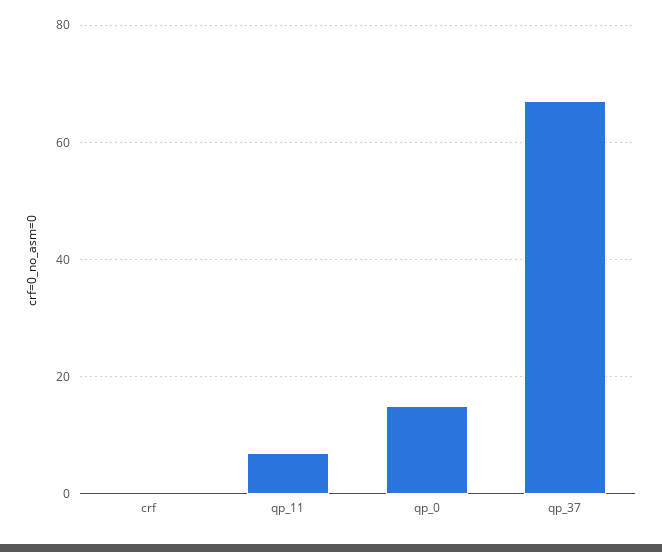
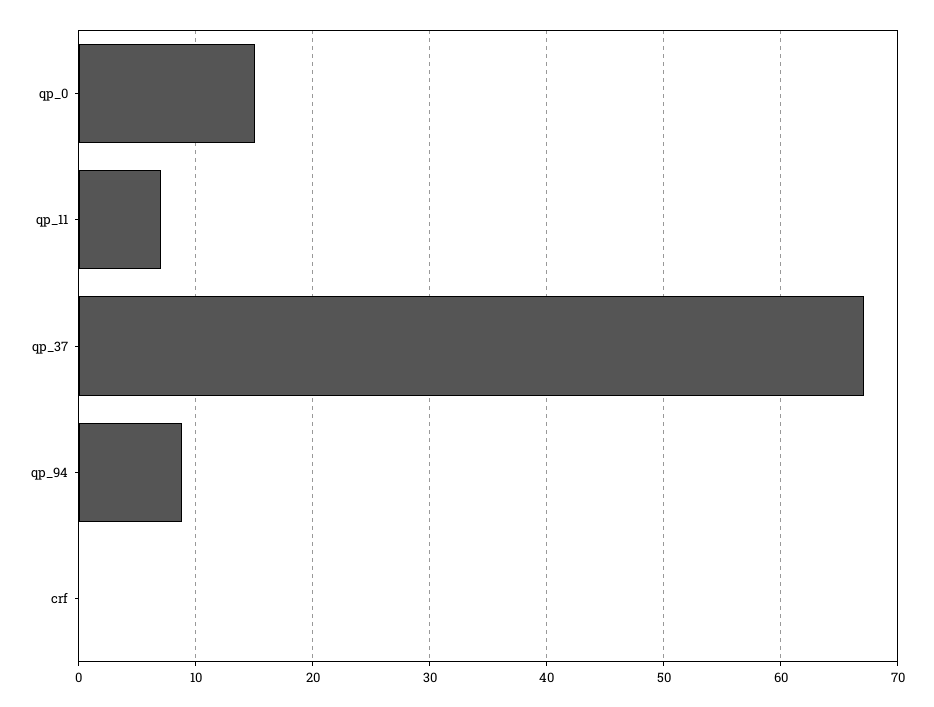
  {
    "crf": 0,
    "qp_11": 7,
    "qp_0": 15,
-   "qp_37": 67
+   "qp_37": 67,
+   "qp_94": 9
  }

